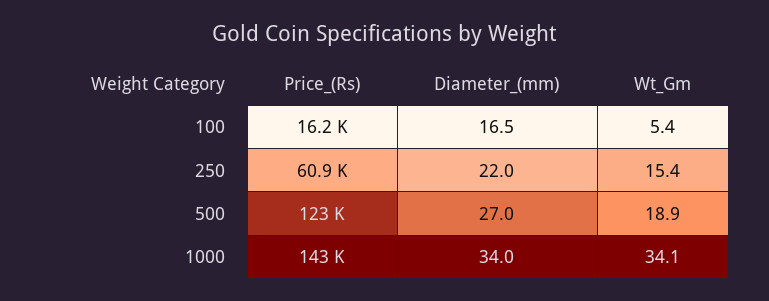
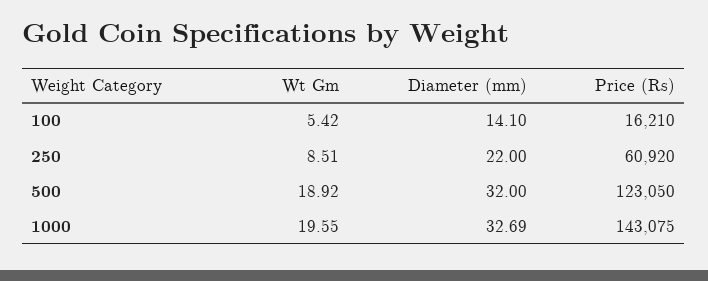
  {
    "Price_(Rs)": {
      "100": 16210,
      "250": 60920,
      "500": 123050,
      "1000": 143075
    },
    "Diameter_(mm)": {
-     "100": 16.5,
+     "100": 14.1,
      "250": 22,
-     "500": 27,
+     "500": 32,
-     "1000": 34
+     "1000": 32.69
    },
    "Wt_Gm": {
      "100": 5.42,
-     "250": 15.4,
+     "250": 8.51,
      "500": 18.92,
-     "1000": 34.1
+     "1000": 19.55
    }
  }

